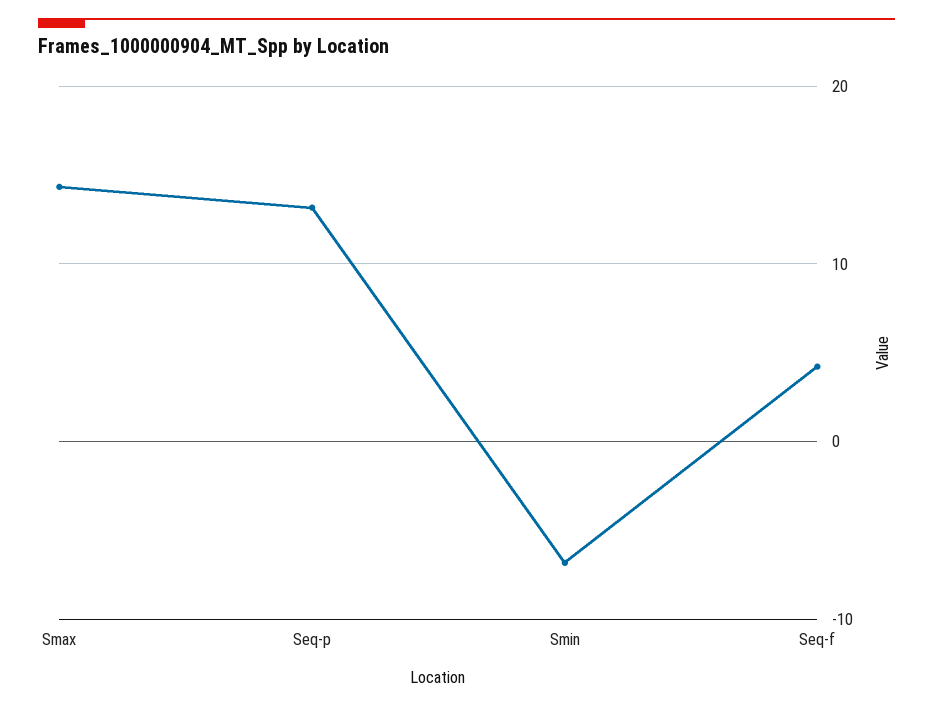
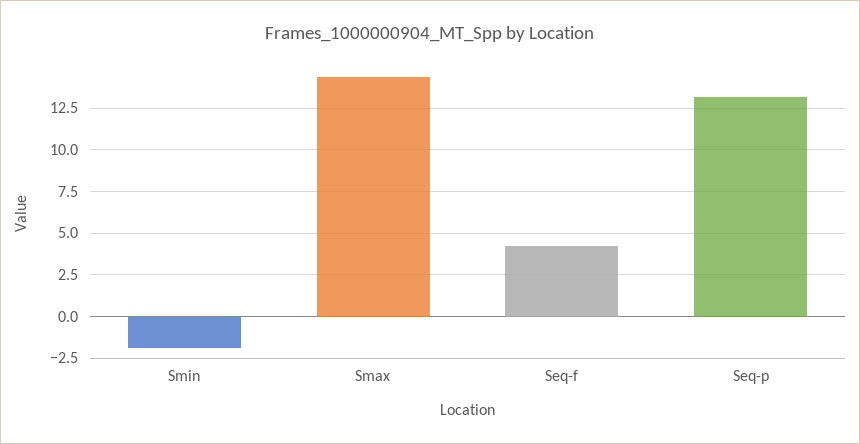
  {
    "Smax": 14.5,
    "Seq-p": 13,
-   "Smin": -7,
+   "Smin": -2,
    "Seq-f": 4
  }

